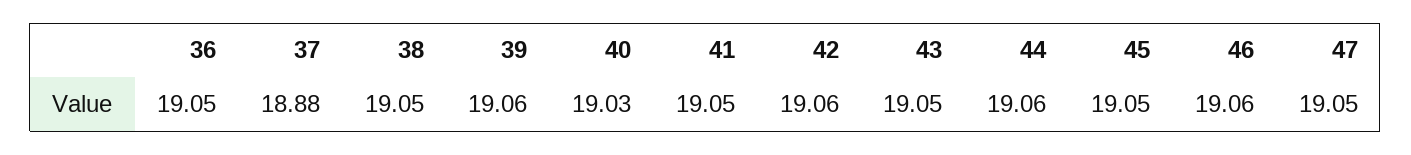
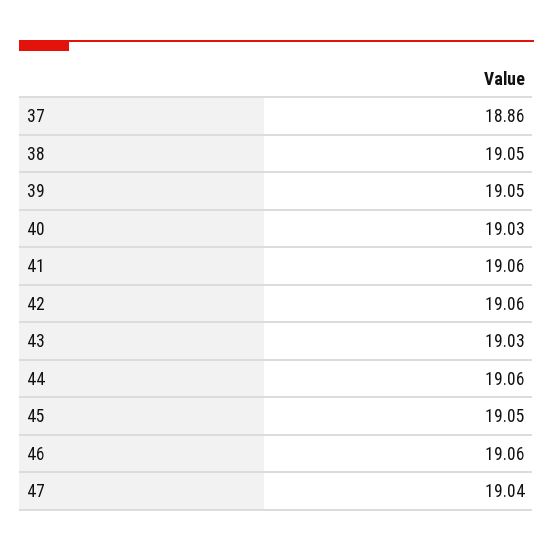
  {
-   "36": 19.05,
-   "37": 18.88,
+   "37": 18.86,
    "38": 19.05,
-   "39": 19.06,
+   "39": 19.05,
    "40": 19.03,
-   "41": 19.05,
+   "41": 19.06,
    "42": 19.06,
-   "43": 19.05,
+   "43": 19.03,
    "44": 19.06,
    "45": 19.05,
    "46": 19.06,
-   "47": 19.05
+   "47": 19.04
  }

